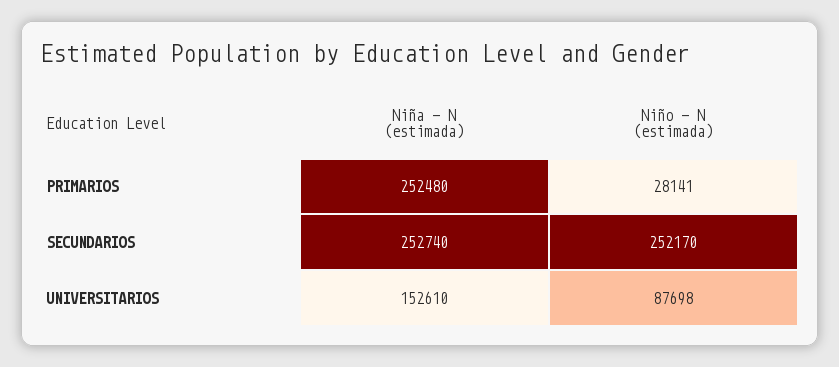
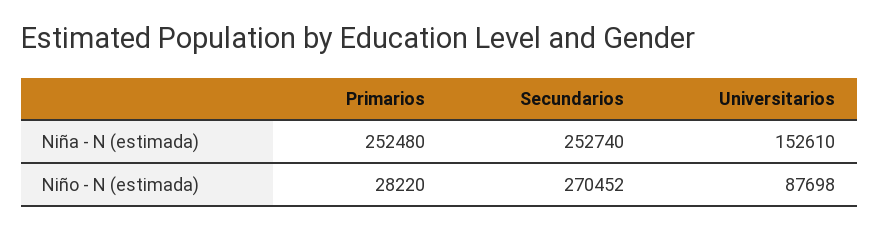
  {
    "Niña - N (estimada)": {
      "PRIMARIOS": 252480,
      "SECUNDARIOS": 252740,
      "UNIVERSITARIOS": 152610
    },
    "Niño - N (estimada)": {
-     "PRIMARIOS": 28141,
+     "PRIMARIOS": 28220,
-     "SECUNDARIOS": 252170,
+     "SECUNDARIOS": 270452,
      "UNIVERSITARIOS": 87698
    }
  }

